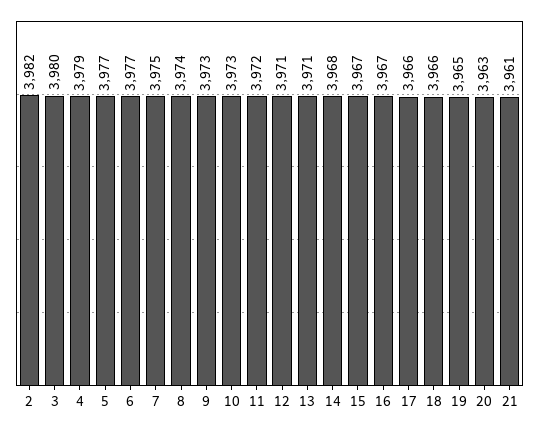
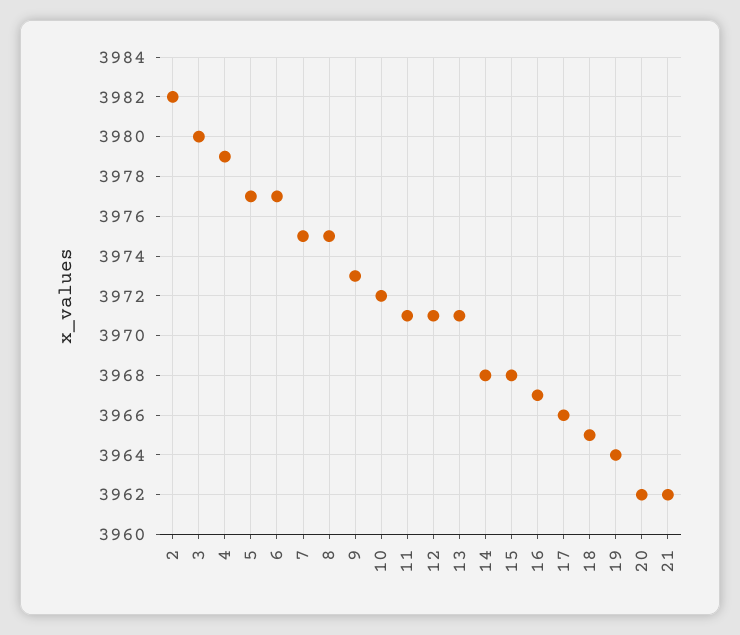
  {
    "2": 3982,
    "3": 3980,
    "4": 3979,
    "5": 3977,
    "6": 3977,
    "7": 3975,
-   "8": 3974,
+   "8": 3975,
    "9": 3973,
-   "10": 3973,
+   "10": 3972,
-   "11": 3972,
+   "11": 3971,
    "12": 3971,
    "13": 3971,
    "14": 3968,
-   "15": 3967,
+   "15": 3968,
    "16": 3967,
    "17": 3966,
-   "18": 3966,
+   "18": 3965,
-   "19": 3965,
+   "19": 3964,
-   "20": 3963,
+   "20": 3962,
-   "21": 3961
+   "21": 3962
  }

